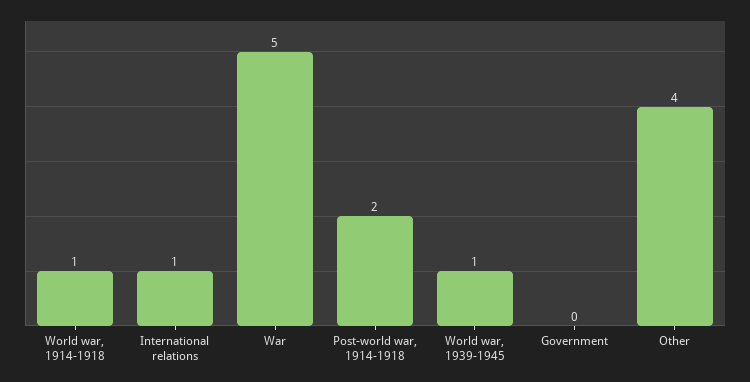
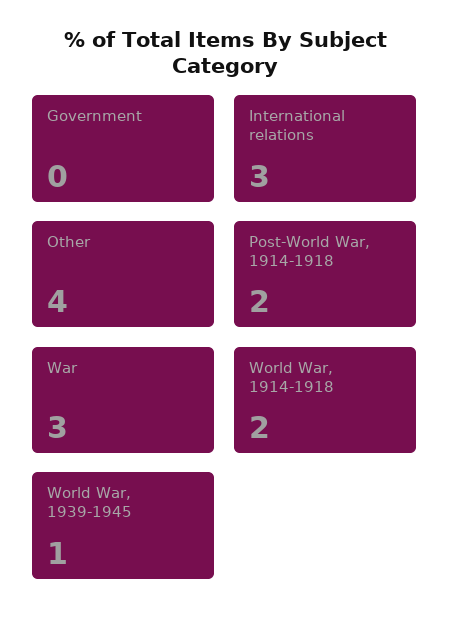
  {
-   "World war, 1914-1918": 1,
+   "World war, 1914-1918": 2,
-   "International relations": 1,
+   "International relations": 3,
-   "War": 5,
+   "War": 3,
    "Post-world war, 1914-1918": 2,
    "World war, 1939-1945": 1,
    "Government": 0,
    "Other": 4
  }

